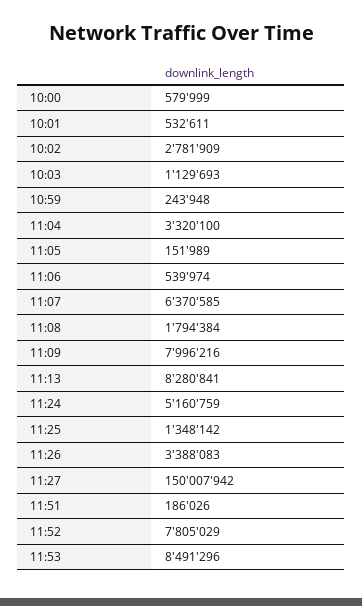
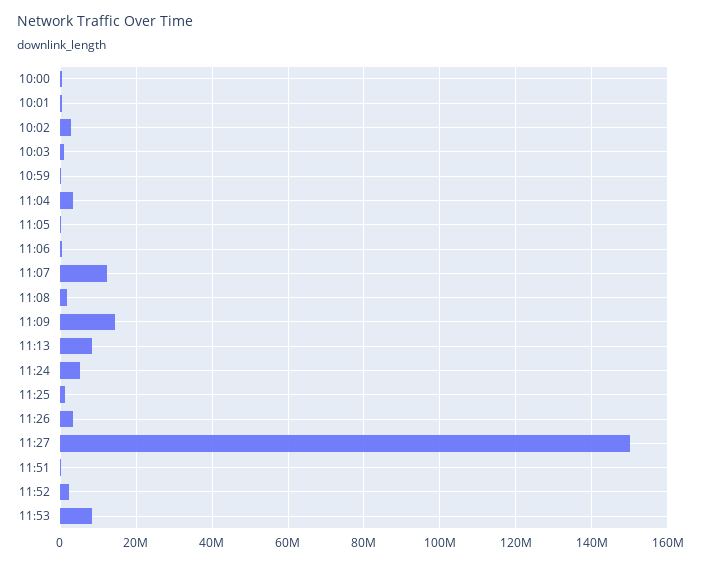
  {
    "10:00": 579999,
    "10:01": 532611,
    "10:02": 2781909,
    "10:03": 1129693,
    "10:59": 243948,
    "11:04": 3320100,
    "11:05": 151989,
    "11:06": 539974,
-   "11:07": 6370585,
+   "11:07": 12000000,
    "11:08": 1794384,
-   "11:09": 7996216,
+   "11:09": 14000000,
    "11:13": 8280841,
    "11:24": 5160759,
    "11:25": 1348142,
    "11:26": 3388083,
    "11:27": 150007942,
    "11:51": 186026,
-   "11:52": 7805029,
+   "11:52": 2000000,
    "11:53": 8491296
  }

